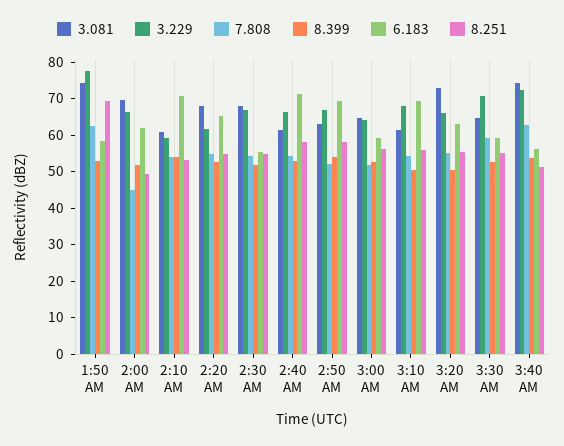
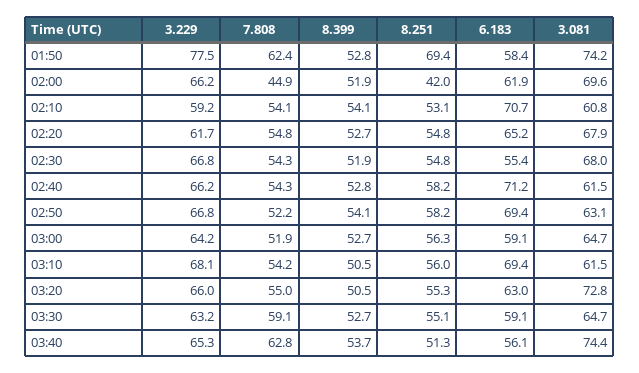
  {
    "3.081": {
      "1:50 AM": 74.2,
      "2:00 AM": 69.6,
      "2:10 AM": 60.8,
      "2:20 AM": 67.9,
      "2:30 AM": 68,
      "2:40 AM": 61.5,
      "2:50 AM": 63.1,
      "3:00 AM": 64.7,
      "3:10 AM": 61.5,
      "3:20 AM": 72.8,
      "3:30 AM": 64.7,
      "3:40 AM": 74.4
    },
    "3.229": {
      "1:50 AM": 77.5,
      "2:00 AM": 66.2,
      "2:10 AM": 59.2,
      "2:20 AM": 61.7,
      "2:30 AM": 66.8,
      "2:40 AM": 66.2,
      "2:50 AM": 66.8,
      "3:00 AM": 64.2,
      "3:10 AM": 68.1,
      "3:20 AM": 66,
-     "3:30 AM": 70,
+     "3:30 AM": 63.2,
-     "3:40 AM": 72.5
+     "3:40 AM": 65.3
    },
    "7.808": {
      "1:50 AM": 62.4,
      "2:00 AM": 44.9,
      "2:10 AM": 54.1,
      "2:20 AM": 54.8,
      "2:30 AM": 54.3,
      "2:40 AM": 54.3,
      "2:50 AM": 52.2,
      "3:00 AM": 51.9,
      "3:10 AM": 54.2,
      "3:20 AM": 55,
      "3:30 AM": 59.1,
      "3:40 AM": 62.8
    },
    "8.399": {
      "1:50 AM": 52.8,
      "2:00 AM": 51.9,
      "2:10 AM": 54.1,
      "2:20 AM": 52.7,
      "2:30 AM": 51.9,
      "2:40 AM": 52.8,
      "2:50 AM": 54.1,
      "3:00 AM": 52.7,
      "3:10 AM": 50.5,
      "3:20 AM": 50.5,
      "3:30 AM": 52.7,
      "3:40 AM": 53.7
    },
    "6.183": {
      "1:50 AM": 58.4,
      "2:00 AM": 61.9,
      "2:10 AM": 70.7,
      "2:20 AM": 65.2,
      "2:30 AM": 55.4,
      "2:40 AM": 71.2,
      "2:50 AM": 69.4,
      "3:00 AM": 59.1,
      "3:10 AM": 69.4,
      "3:20 AM": 63,
      "3:30 AM": 59.1,
      "3:40 AM": 56.1
    },
    "8.251": {
      "1:50 AM": 69.4,
-     "2:00 AM": 50,
+     "2:00 AM": 42,
      "2:10 AM": 53.1,
      "2:20 AM": 54.8,
      "2:30 AM": 54.8,
      "2:40 AM": 58.2,
      "2:50 AM": 58.2,
      "3:00 AM": 56.3,
      "3:10 AM": 56,
      "3:20 AM": 55.3,
      "3:30 AM": 55.1,
      "3:40 AM": 51.3
    }
  }

